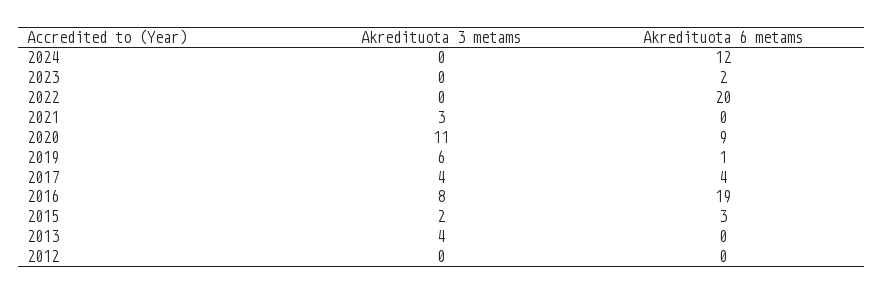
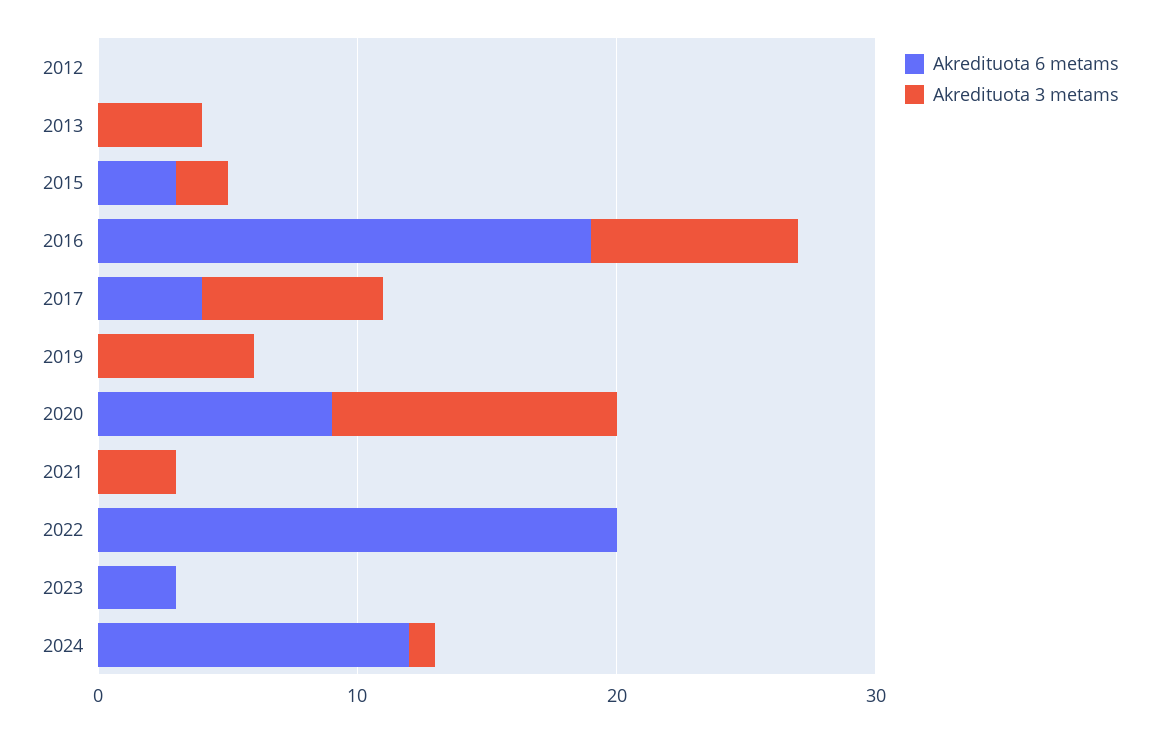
  {
    "Akredituota 3 metams": {
-     "2024": 0,
+     "2024": 1,
      "2023": 0,
      "2022": 0,
      "2021": 3,
      "2020": 11,
      "2019": 6,
-     "2017": 4,
+     "2017": 7,
      "2016": 8,
      "2015": 2,
      "2013": 4,
      "2012": 0
    },
    "Akredituota 6 metams": {
      "2024": 12,
-     "2023": 2,
+     "2023": 3,
      "2022": 20,
      "2021": 0,
      "2020": 9,
-     "2019": 1,
+     "2019": 0,
      "2017": 4,
      "2016": 19,
      "2015": 3,
      "2013": 0,
      "2012": 0
    }
  }

